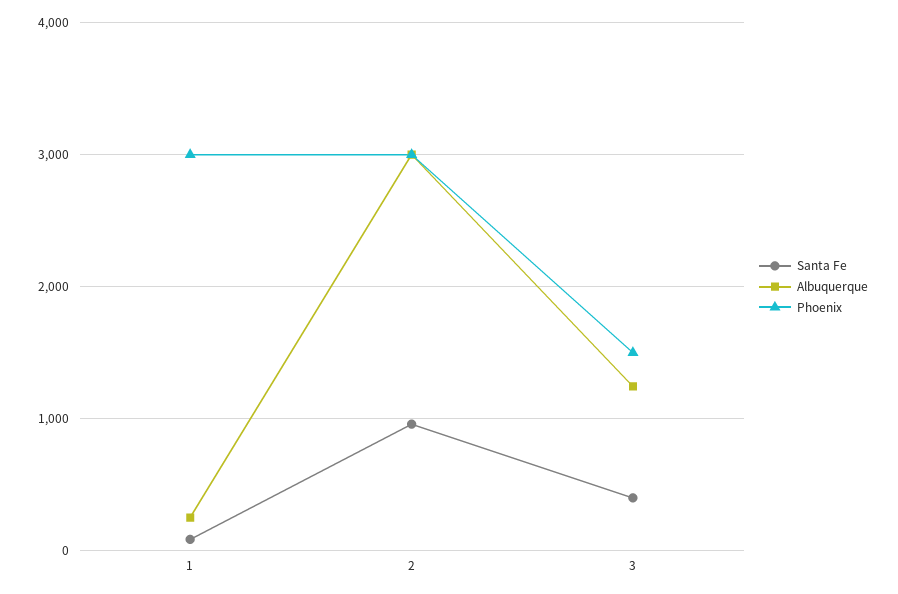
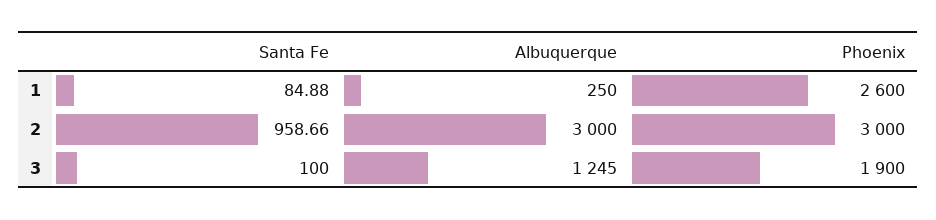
  {
    "Santa Fe": {
      "1": 84.88,
      "2": 958.66,
-     "3": 400
+     "3": 100
    },
    "Albuquerque": {
      "1": 250,
      "2": 3000,
      "3": 1245
    },
    "Phoenix": {
-     "1": 3000,
+     "1": 2600,
      "2": 3000,
-     "3": 1500
+     "3": 1900
    }
  }

